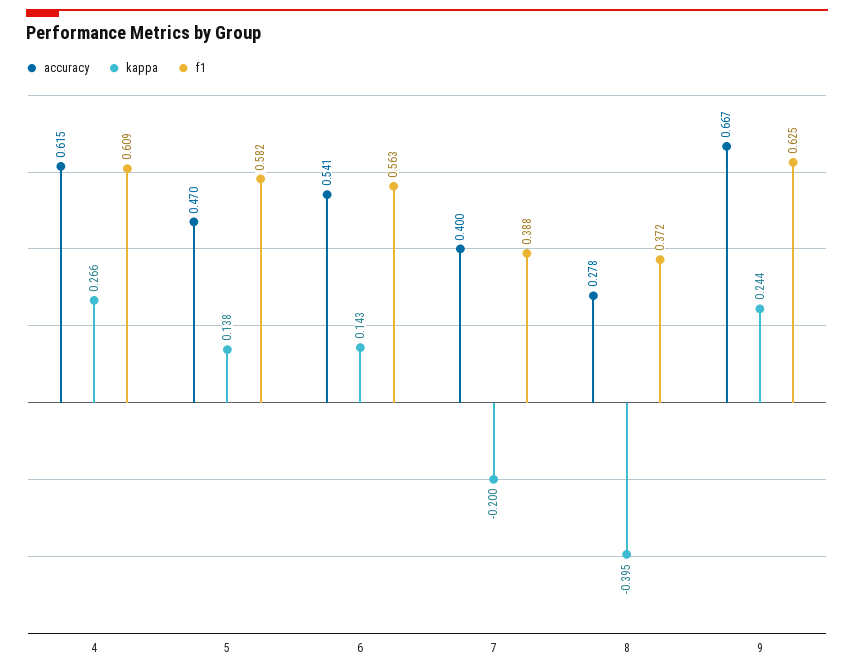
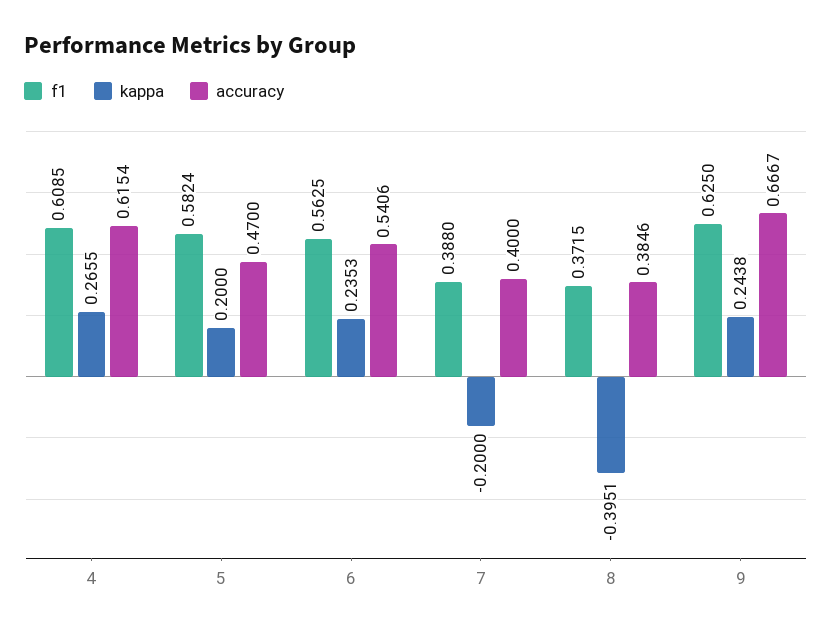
  {
    "accuracy": {
      "4": 0.6154,
      "5": 0.47,
      "6": 0.5406,
      "7": 0.4,
-     "8": 0.278,
+     "8": 0.3846,
      "9": 0.6667
    },
    "kappa": {
      "4": 0.2655,
-     "5": 0.138,
+     "5": 0.2,
-     "6": 0.143,
+     "6": 0.2353,
      "7": -0.2,
      "8": -0.3951,
      "9": 0.2438
    },
    "f1": {
      "4": 0.6085,
      "5": 0.5824,
      "6": 0.5625,
      "7": 0.388,
      "8": 0.3715,
      "9": 0.625
    }
  }

